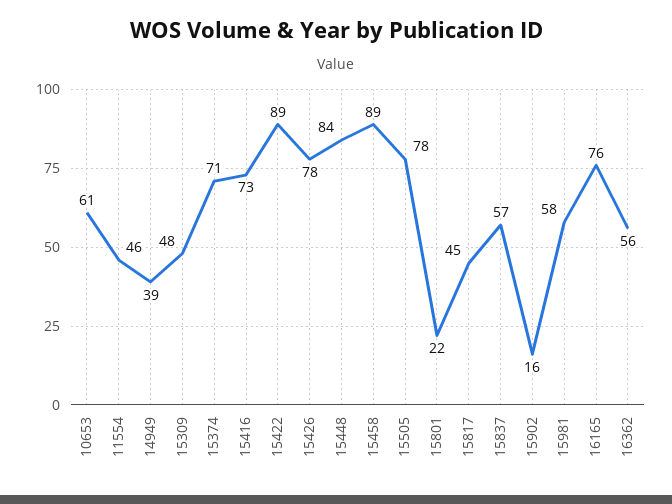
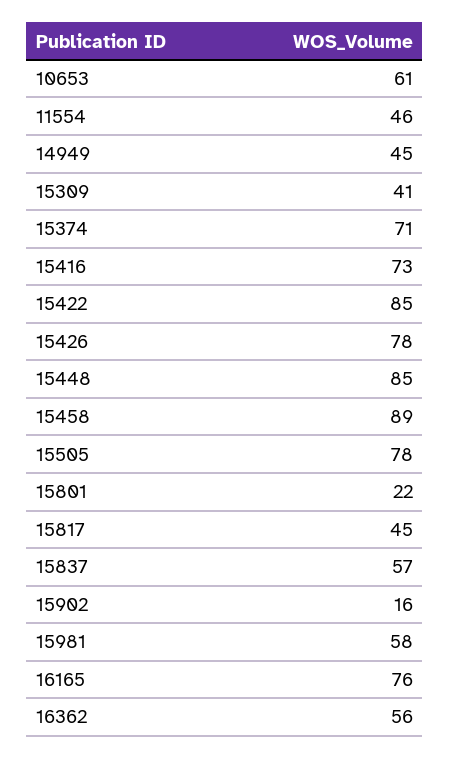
  {
    "10653": 61,
    "11554": 46,
-   "14949": 39,
+   "14949": 45,
-   "15309": 48,
+   "15309": 41,
    "15374": 71,
    "15416": 73,
-   "15422": 89,
+   "15422": 85,
    "15426": 78,
-   "15448": 84,
+   "15448": 85,
    "15458": 89,
    "15505": 78,
    "15801": 22,
    "15817": 45,
    "15837": 57,
    "15902": 16,
    "15981": 58,
    "16165": 76,
    "16362": 56
  }

